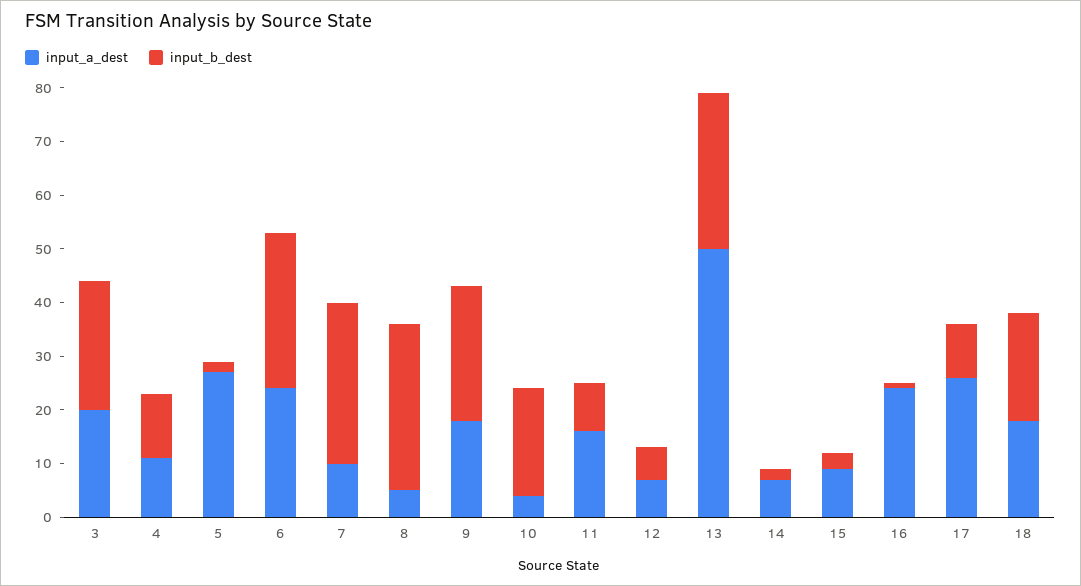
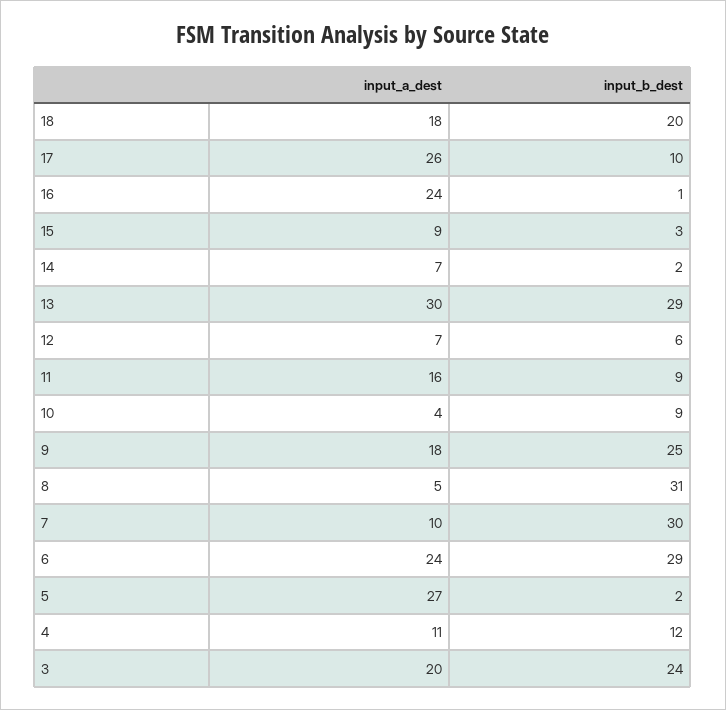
  {
    "input_a_dest": {
      "3": 20,
      "4": 11,
      "5": 27,
      "6": 24,
      "7": 10,
      "8": 5,
      "9": 18,
      "10": 4,
      "11": 16,
      "12": 7,
-     "13": 50,
+     "13": 30,
      "14": 7,
      "15": 9,
      "16": 24,
      "17": 26,
      "18": 18
    },
    "input_b_dest": {
      "3": 24,
      "4": 12,
      "5": 2,
      "6": 29,
      "7": 30,
      "8": 31,
      "9": 25,
-     "10": 20,
+     "10": 9,
      "11": 9,
      "12": 6,
      "13": 29,
      "14": 2,
      "15": 3,
      "16": 1,
      "17": 10,
      "18": 20
    }
  }

